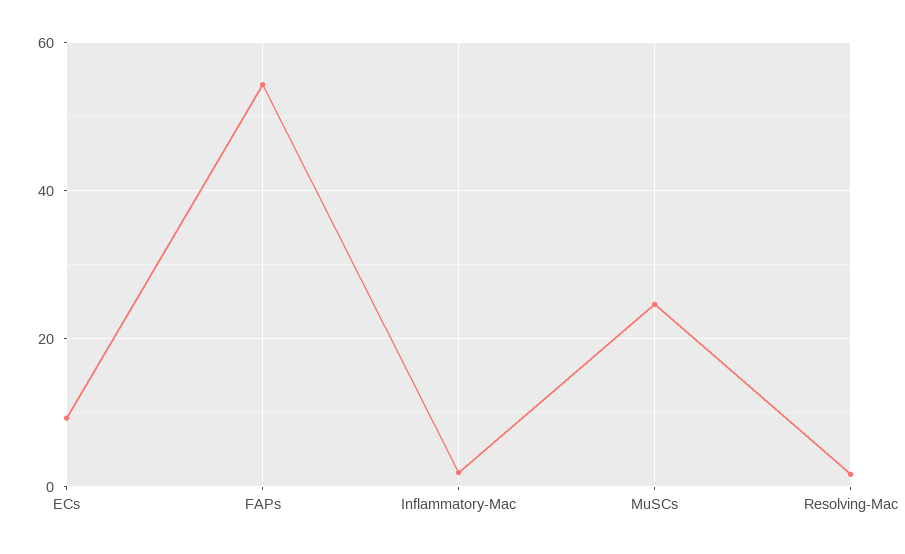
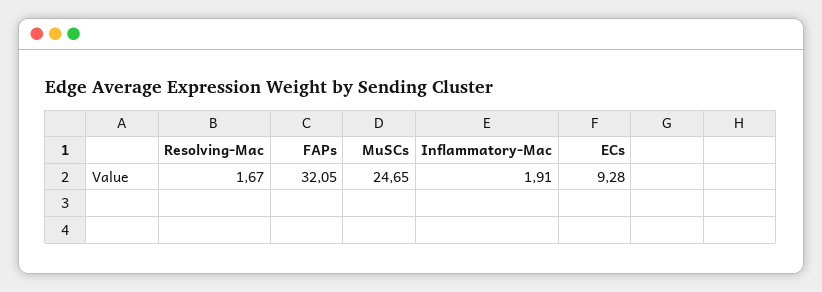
  {
    "ECs": 9.28,
-   "FAPs": 54,
+   "FAPs": 32.05,
    "Inflammatory-Mac": 1.91,
    "MuSCs": 24.65,
    "Resolving-Mac": 1.67
  }

